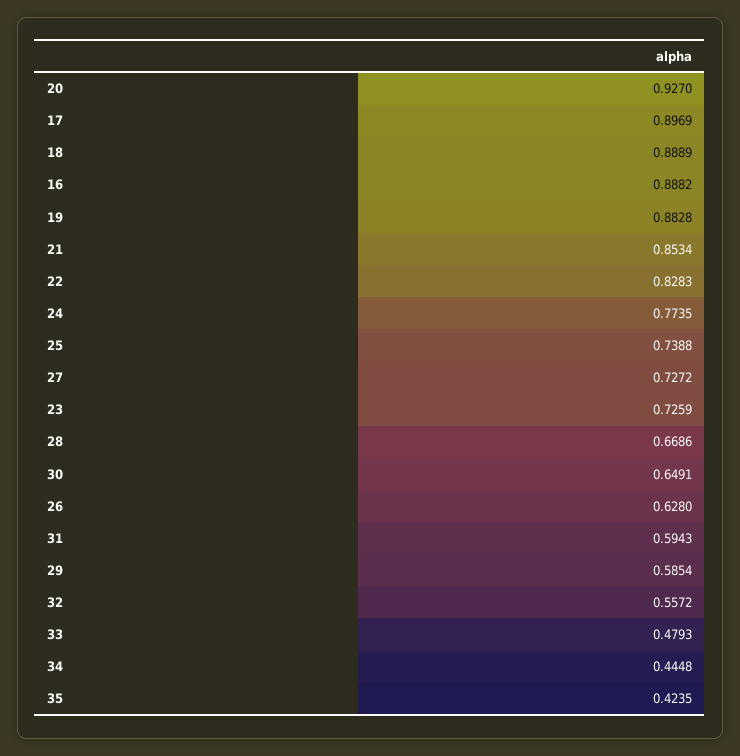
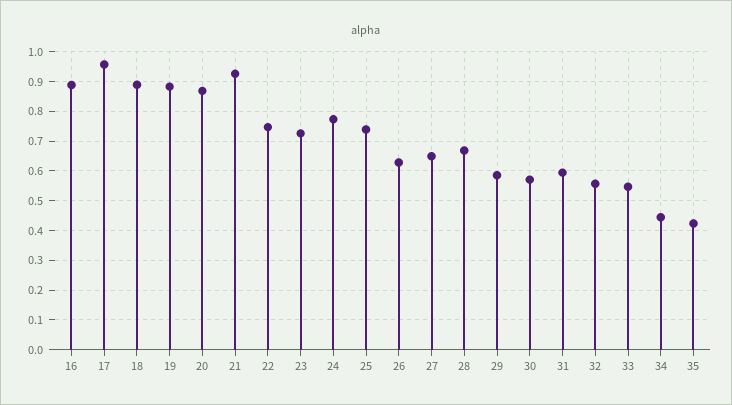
  {
-   "20": 0.927,
+   "20": 0.875,
-   "17": 0.8969,
+   "17": 0.95,
    "18": 0.8889,
    "16": 0.8882,
    "19": 0.8828,
-   "21": 0.8534,
+   "21": 0.925,
-   "22": 0.8283,
+   "22": 0.75,
    "24": 0.7735,
    "25": 0.7388,
-   "27": 0.7272,
+   "27": 0.65,
    "23": 0.7259,
    "28": 0.6686,
-   "30": 0.6491,
+   "30": 0.575,
    "26": 0.628,
    "31": 0.5943,
    "29": 0.5854,
    "32": 0.5572,
-   "33": 0.4793,
+   "33": 0.55,
    "34": 0.4448,
    "35": 0.4235
  }

